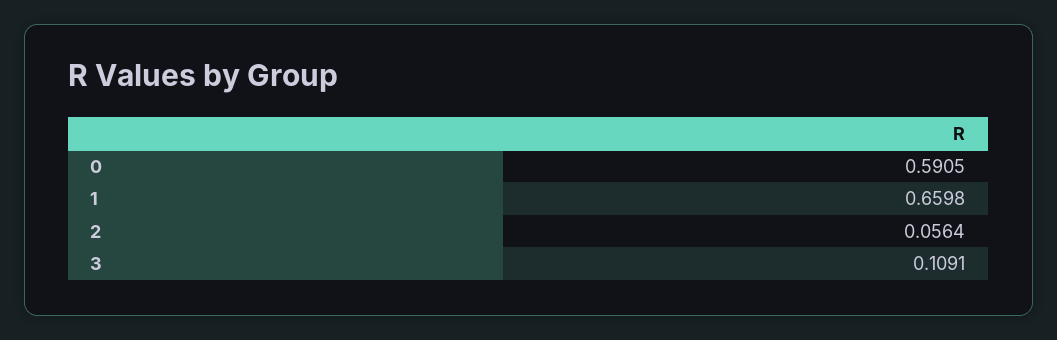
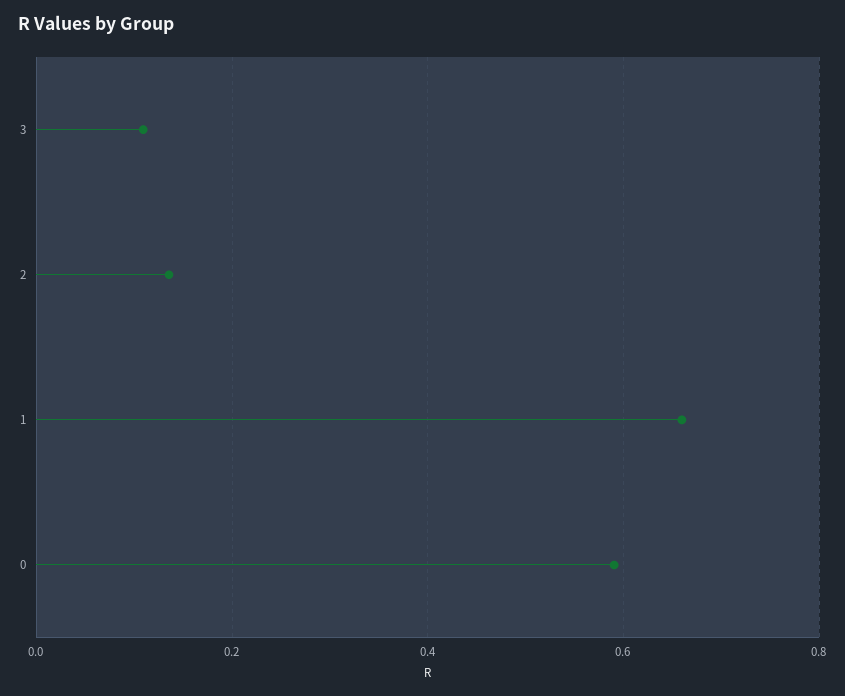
  {
    "0": 0.5905,
    "1": 0.6598,
-   "2": 0.0564,
+   "2": 0.14,
    "3": 0.1091
  }

